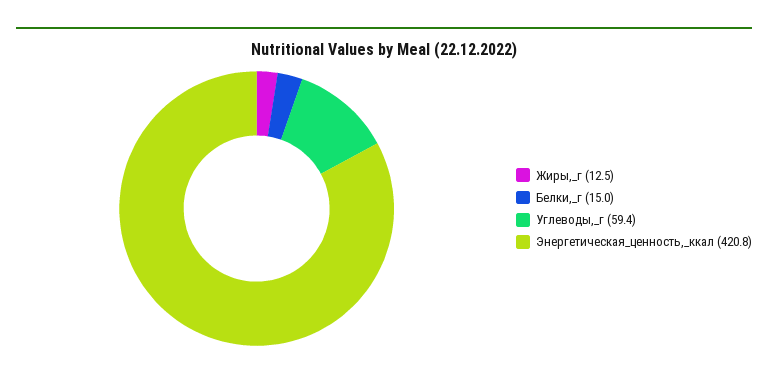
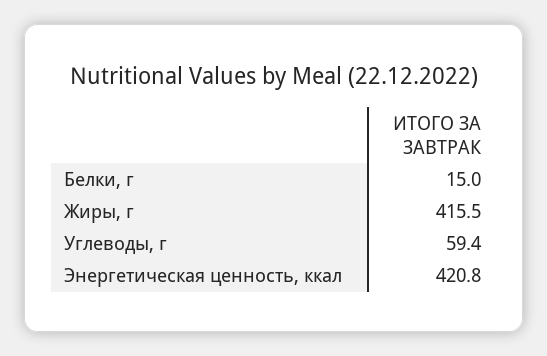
  {
-   "Жиры,_г": 12.5,
+   "Жиры,_г": 415.5,
    "Белки,_г": 15,
    "Углеводы,_г": 59.4,
    "Энергетическая_ценность,_ккал": 420.8
  }

